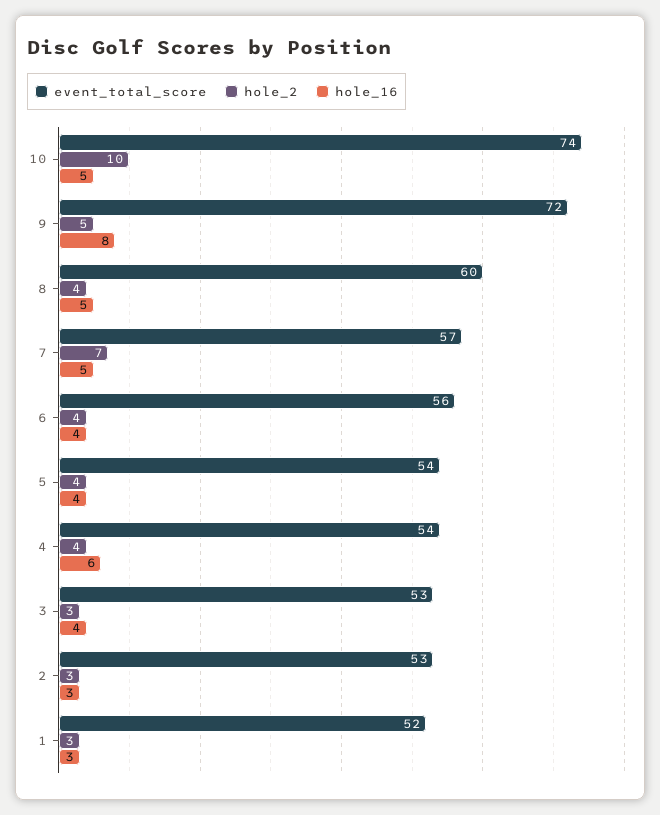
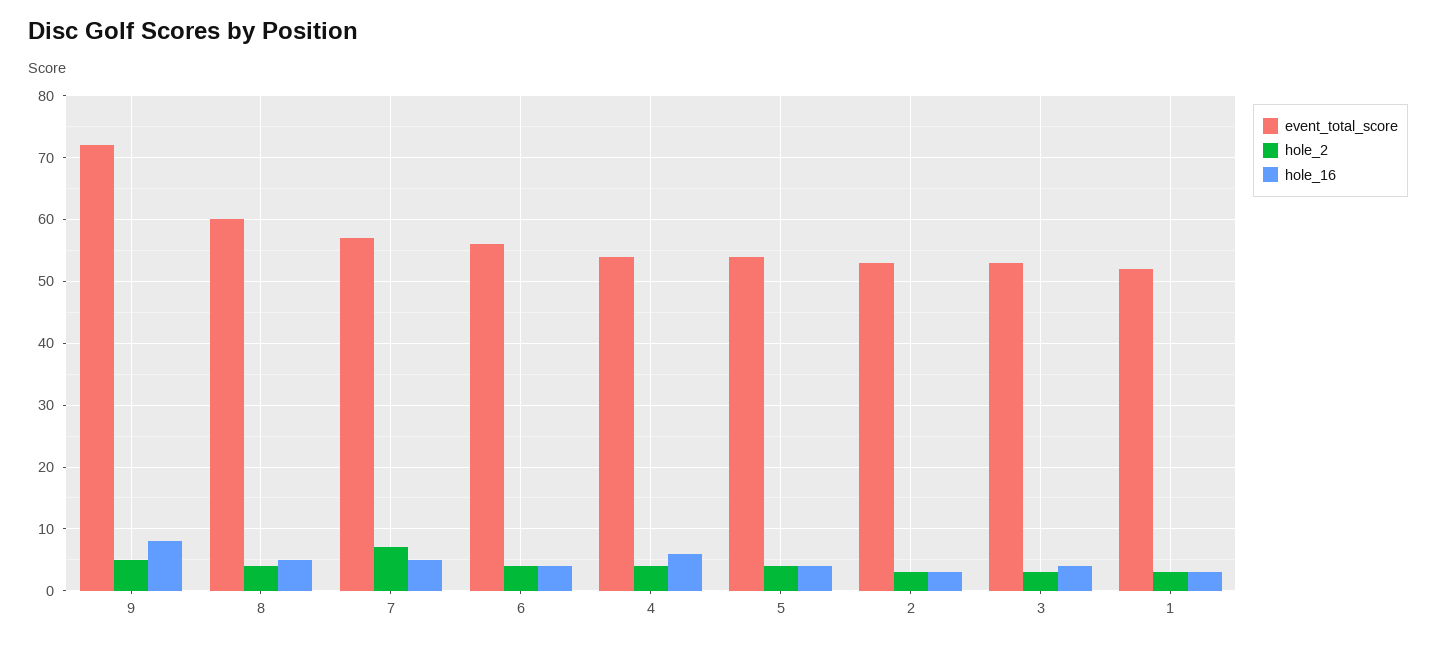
  {
    "event_total_score": {
-     "10": 74,
      "9": 72,
      "8": 60,
      "7": 57,
      "6": 56,
      "5": 54,
      "4": 54,
      "3": 53,
      "2": 53,
      "1": 52
    },
    "hole_2": {
-     "10": 10,
      "9": 5,
      "8": 4,
      "7": 7,
      "6": 4,
      "5": 4,
      "4": 4,
      "3": 3,
      "2": 3,
      "1": 3
    },
    "hole_16": {
-     "10": 5,
      "9": 8,
      "8": 5,
      "7": 5,
      "6": 4,
      "5": 4,
      "4": 6,
      "3": 4,
      "2": 3,
      "1": 3
    }
  }

